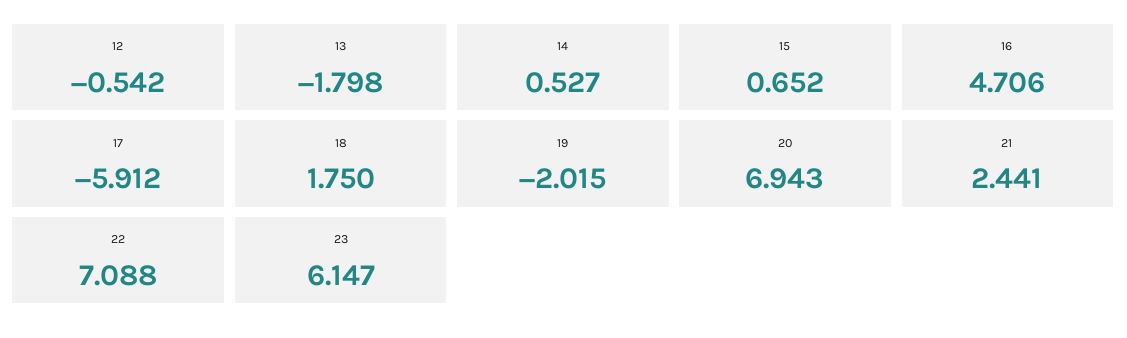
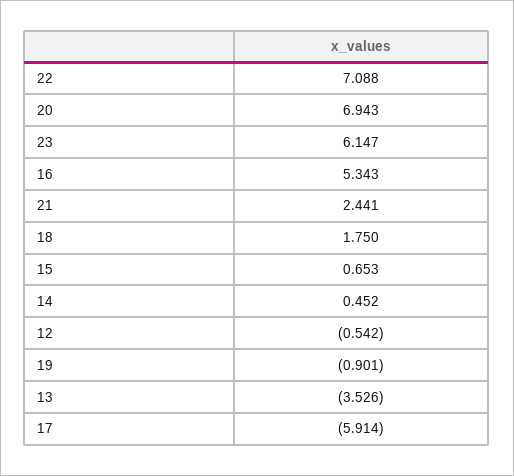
  {
    "12": -0.542,
-   "13": -1.798,
+   "13": -3.526,
-   "14": 0.527,
+   "14": 0.452,
-   "15": 0.652,
+   "15": 0.653,
-   "16": 4.706,
+   "16": 5.343,
-   "17": -5.912,
+   "17": -5.914,
    "18": 1.75,
-   "19": -2.015,
+   "19": -0.901,
    "20": 6.943,
    "21": 2.441,
    "22": 7.088,
    "23": 6.147
  }

